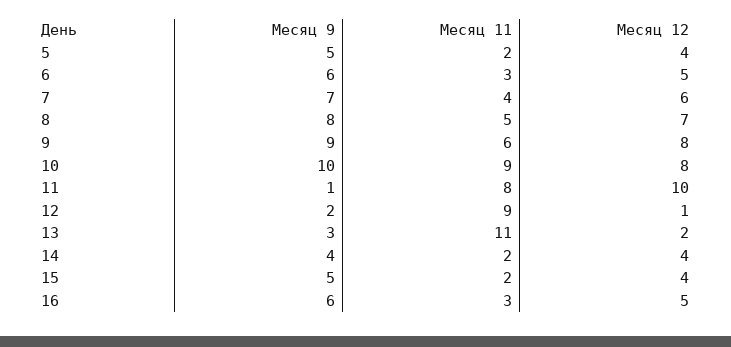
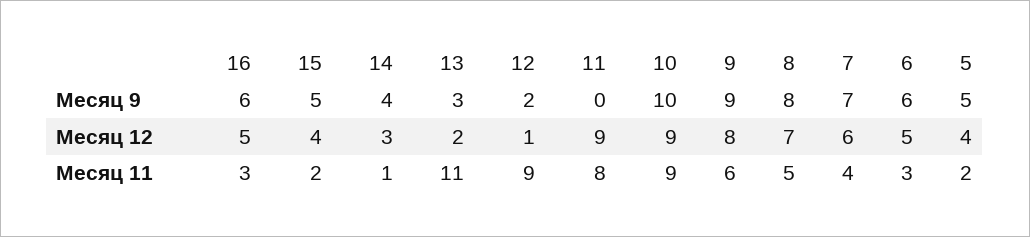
  {
    "Месяц 9": {
      "5": 5,
      "6": 6,
      "7": 7,
      "8": 8,
      "9": 9,
      "10": 10,
-     "11": 1,
+     "11": 0,
      "12": 2,
      "13": 3,
      "14": 4,
      "15": 5,
      "16": 6
    },
    "Месяц 11": {
      "5": 2,
      "6": 3,
      "7": 4,
      "8": 5,
      "9": 6,
      "10": 9,
      "11": 8,
      "12": 9,
      "13": 11,
-     "14": 2,
+     "14": 1,
      "15": 2,
      "16": 3
    },
    "Месяц 12": {
      "5": 4,
      "6": 5,
      "7": 6,
      "8": 7,
      "9": 8,
-     "10": 8,
+     "10": 9,
-     "11": 10,
+     "11": 9,
      "12": 1,
      "13": 2,
-     "14": 4,
+     "14": 3,
      "15": 4,
      "16": 5
    }
  }

